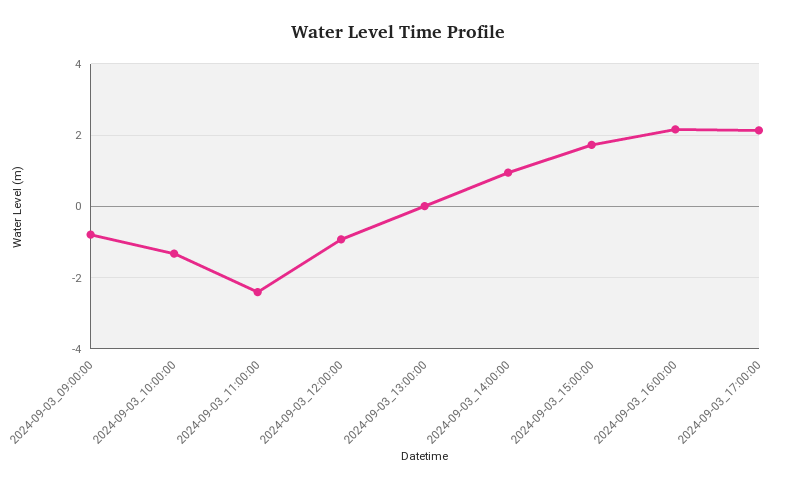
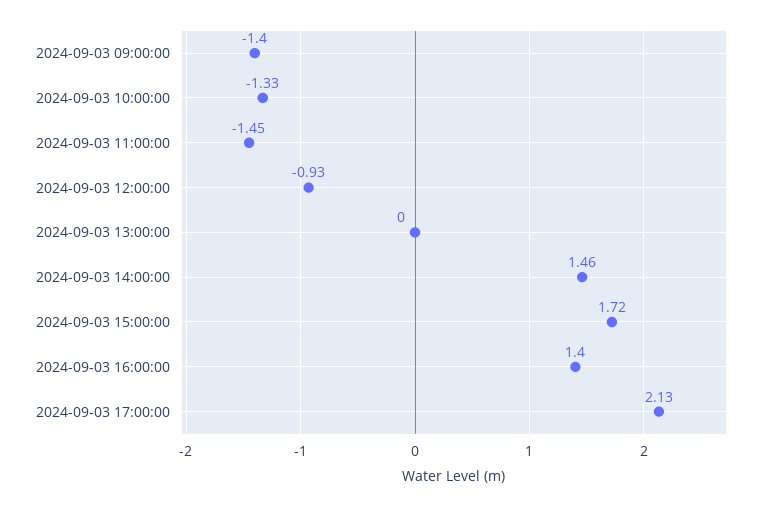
  {
-   "2024-09-03_09:00:00": -0.8,
+   "2024-09-03_09:00:00": -1.4,
    "2024-09-03_10:00:00": -1.33,
-   "2024-09-03_11:00:00": -2.4,
+   "2024-09-03_11:00:00": -1.45,
    "2024-09-03_12:00:00": -0.93,
    "2024-09-03_13:00:00": 0,
-   "2024-09-03_14:00:00": 1,
+   "2024-09-03_14:00:00": 1.46,
    "2024-09-03_15:00:00": 1.72,
-   "2024-09-03_16:00:00": 2.2,
+   "2024-09-03_16:00:00": 1.4,
    "2024-09-03_17:00:00": 2.13
  }

